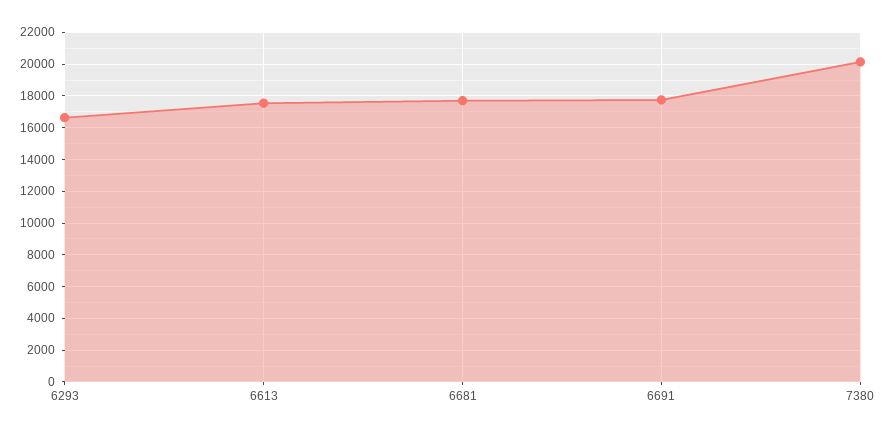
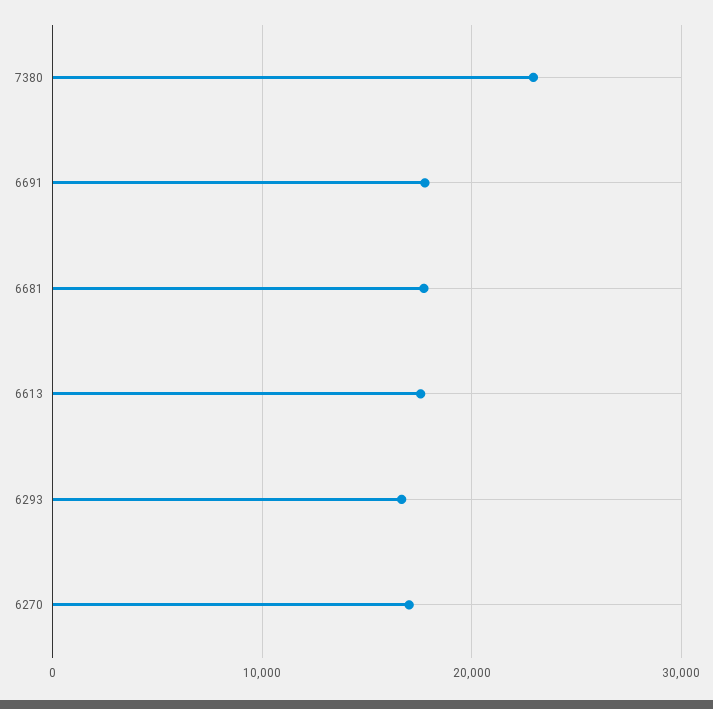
  {
    "6293": 16500,
    "6613": 17500,
    "6681": 17500,
    "6691": 18000,
-   "7380": 20000
+   "7380": 23000,
+   "6270": 17000
  }

